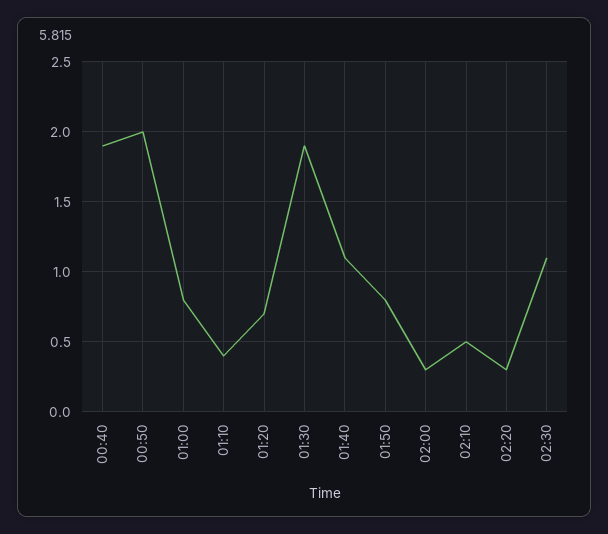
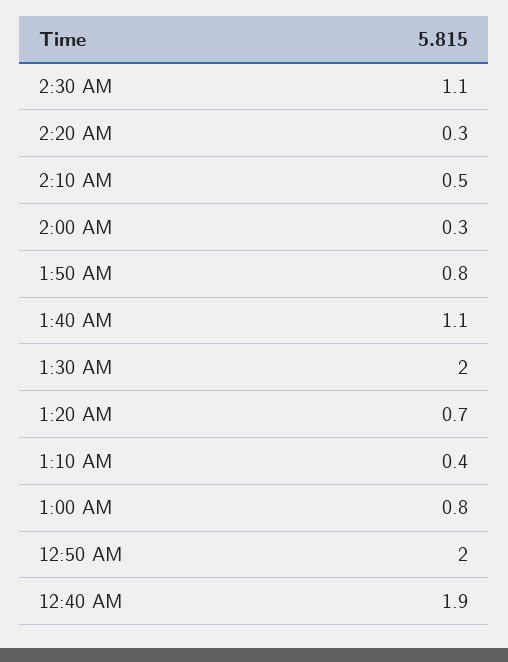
  {
    "00:40": 1.9,
    "00:50": 2,
    "01:00": 0.8,
    "01:10": 0.4,
    "01:20": 0.7,
-   "01:30": 1.9,
+   "01:30": 2,
    "01:40": 1.1,
    "01:50": 0.8,
    "02:00": 0.3,
    "02:10": 0.5,
    "02:20": 0.3,
    "02:30": 1.1
  }

